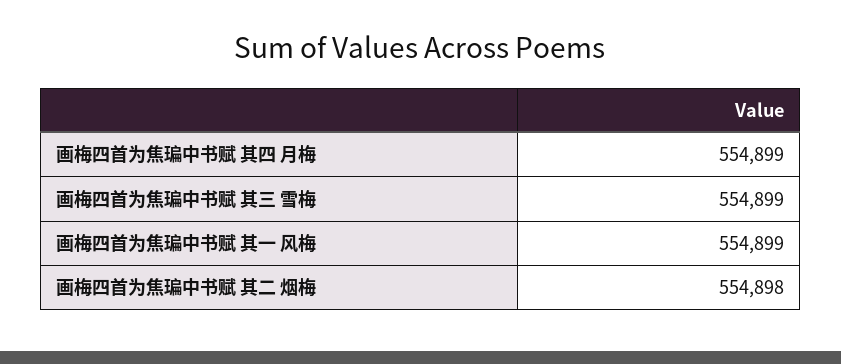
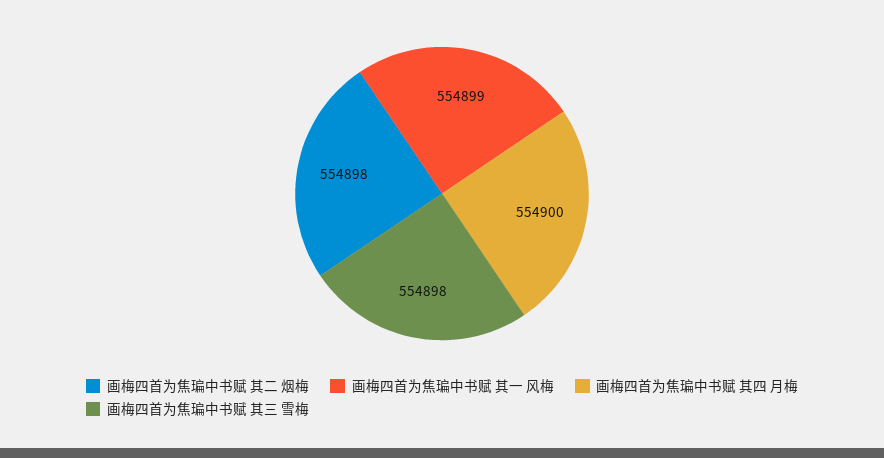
  {
-   "画梅四首为焦㻞中书赋 其四 月梅": 554899,
+   "画梅四首为焦㻞中书赋 其四 月梅": 554900,
-   "画梅四首为焦㻞中书赋 其三 雪梅": 554899,
+   "画梅四首为焦㻞中书赋 其三 雪梅": 554898,
    "画梅四首为焦㻞中书赋 其一 风梅": 554899,
    "画梅四首为焦㻞中书赋 其二 烟梅": 554898
  }

